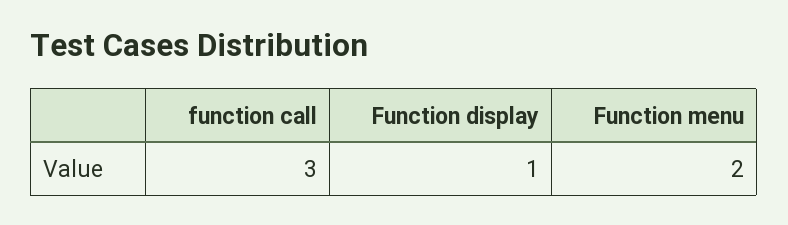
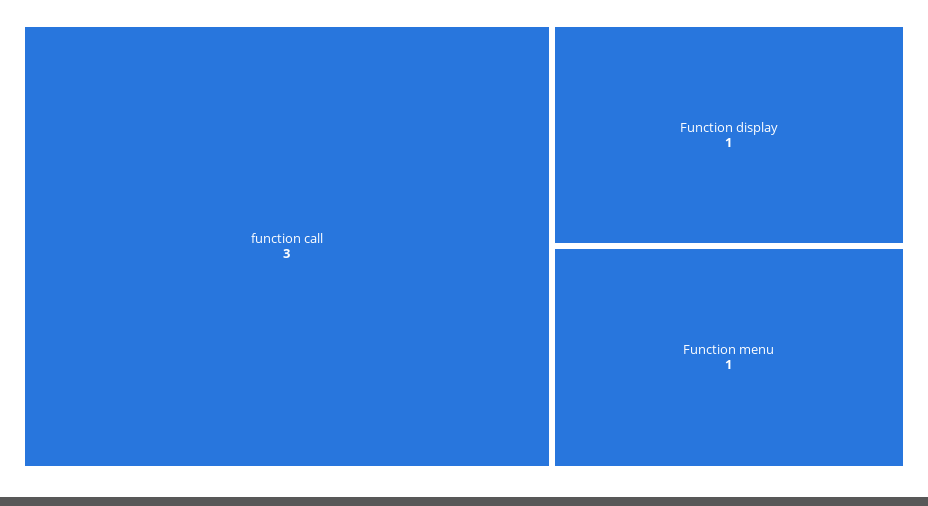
  {
    "function call": 3,
    "Function display": 1,
-   "Function menu": 2
+   "Function menu": 1
  }

